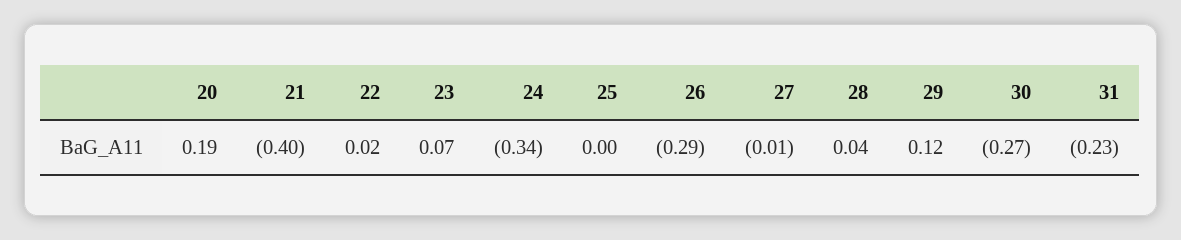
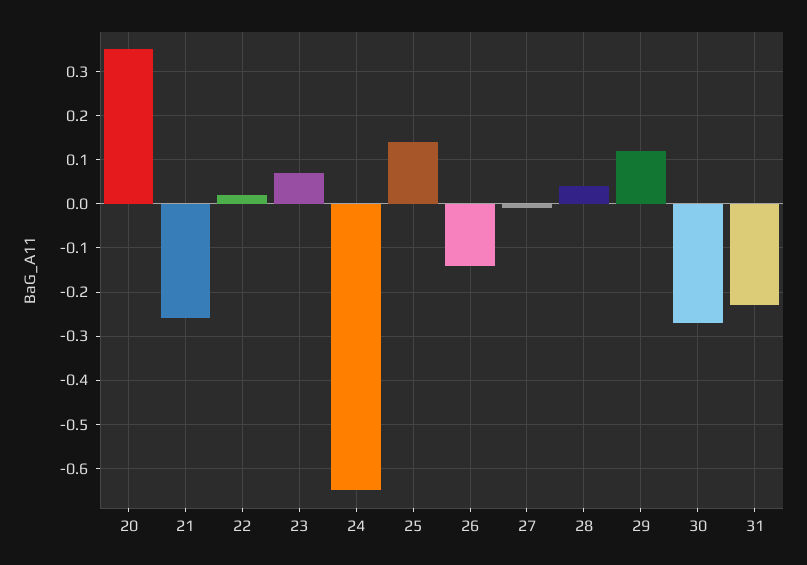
  {
-   "20": 0.19,
+   "20": 0.35,
-   "21": -0.4,
+   "21": -0.25,
    "22": 0.02,
    "23": 0.07,
-   "24": -0.34,
+   "24": -0.65,
-   "25": 0,
+   "25": 0.15,
-   "26": -0.29,
+   "26": -0.15,
    "27": -0.01,
    "28": 0.04,
    "29": 0.12,
    "30": -0.27,
    "31": -0.23
  }

